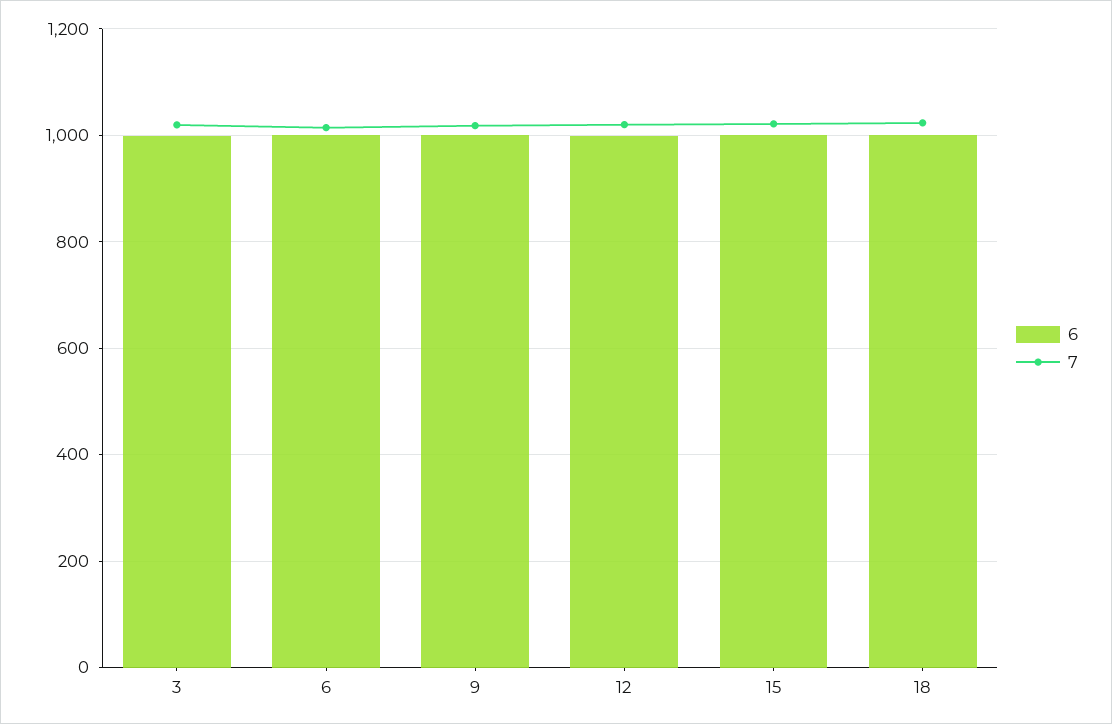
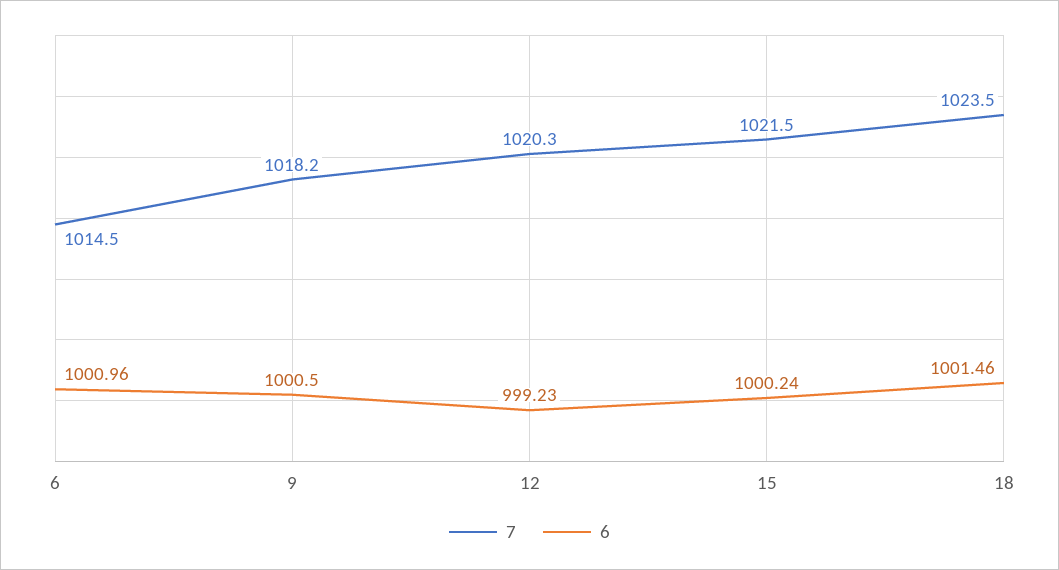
  {
    "6": {
-     "3": 1000,
      "6": 1000.96,
      "9": 1000.5,
      "12": 999.23,
      "15": 1000.24,
      "18": 1001.46
    },
    "7": {
-     "3": 1020,
      "6": 1014.5,
      "9": 1018.2,
      "12": 1020.3,
      "15": 1021.5,
      "18": 1023.5
    }
  }

